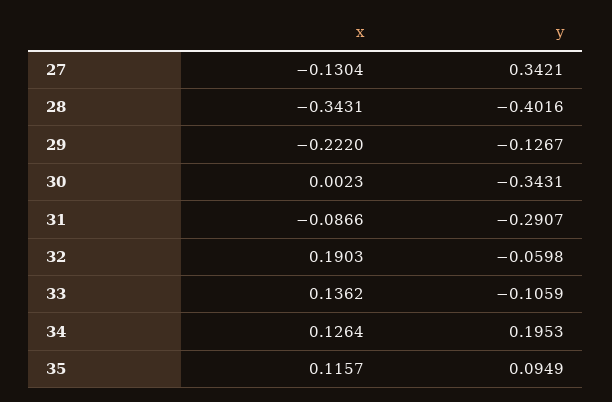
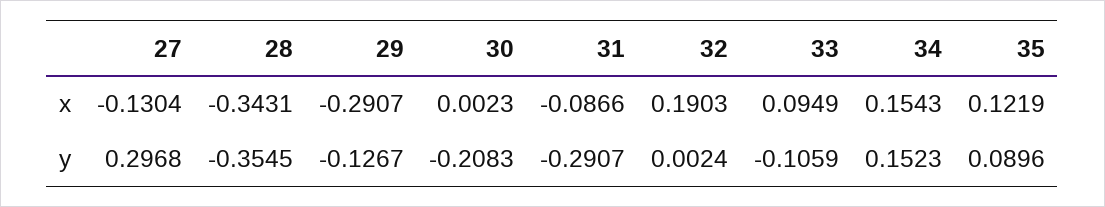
  {
    "x": {
      "27": -0.1304,
      "28": -0.3431,
-     "29": -0.222,
+     "29": -0.2907,
      "30": 0.0023,
      "31": -0.0866,
      "32": 0.1903,
-     "33": 0.1362,
+     "33": 0.0949,
-     "34": 0.1264,
+     "34": 0.1543,
-     "35": 0.1157
+     "35": 0.1219
    },
    "y": {
-     "27": 0.3421,
+     "27": 0.2968,
-     "28": -0.4016,
+     "28": -0.3545,
      "29": -0.1267,
-     "30": -0.3431,
+     "30": -0.2083,
      "31": -0.2907,
-     "32": -0.0598,
+     "32": 0.0024,
      "33": -0.1059,
-     "34": 0.1953,
+     "34": 0.1523,
-     "35": 0.0949
+     "35": 0.0896
    }
  }

